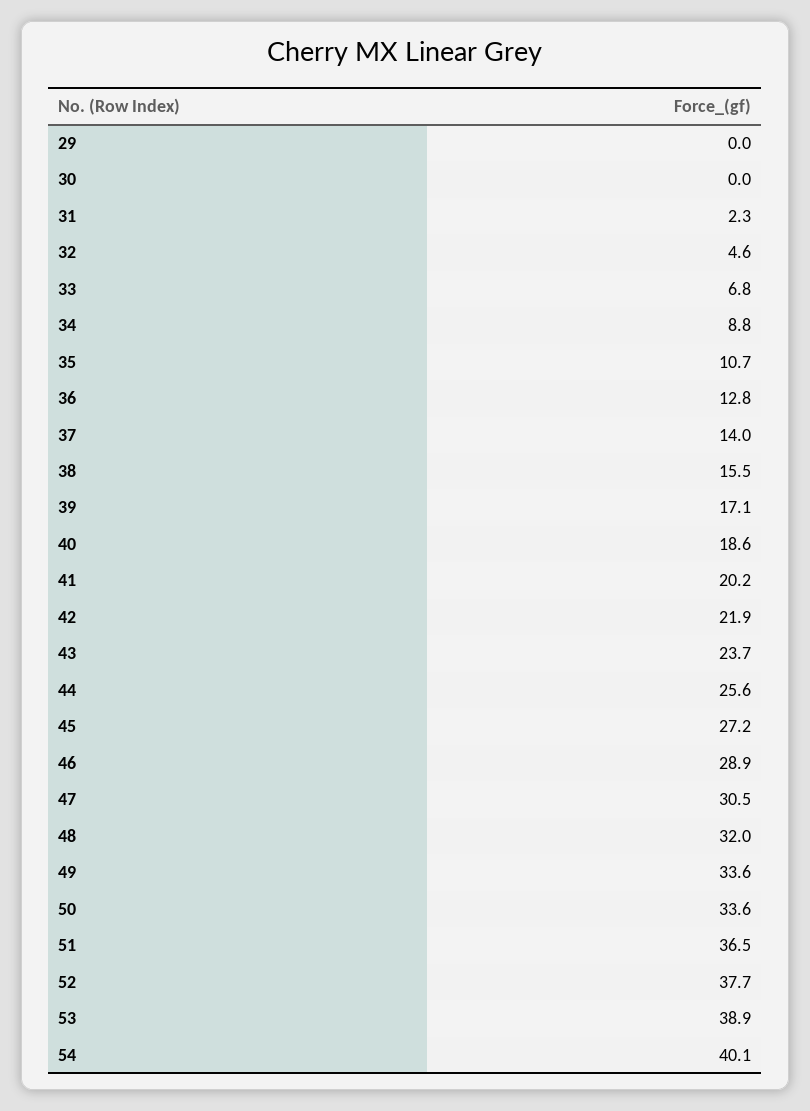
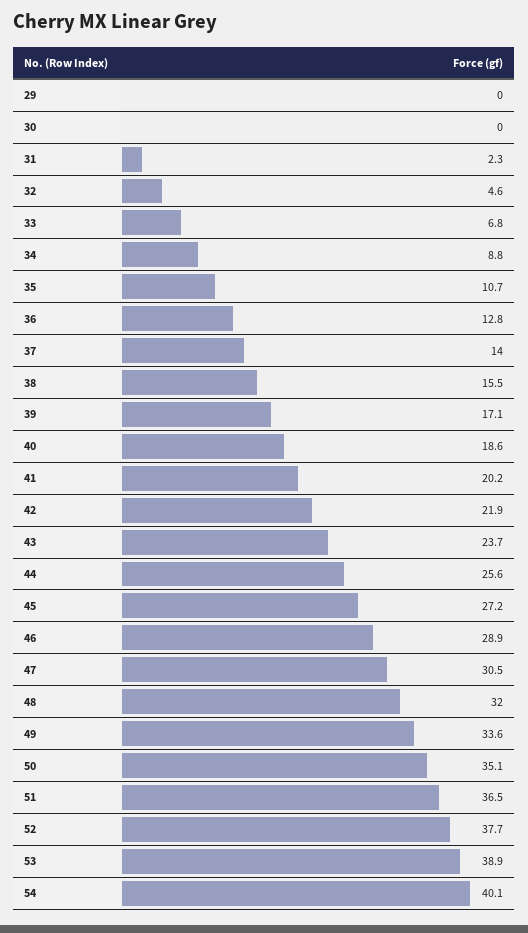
  {
    "29": 0,
    "30": 0,
    "31": 2.3,
    "32": 4.6,
    "33": 6.8,
    "34": 8.8,
    "35": 10.7,
    "36": 12.8,
    "37": 14,
    "38": 15.5,
    "39": 17.1,
    "40": 18.6,
    "41": 20.2,
    "42": 21.9,
    "43": 23.7,
    "44": 25.6,
    "45": 27.2,
    "46": 28.9,
    "47": 30.5,
    "48": 32,
    "49": 33.6,
-   "50": 33.6,
+   "50": 35.1,
    "51": 36.5,
    "52": 37.7,
    "53": 38.9,
    "54": 40.1
  }

